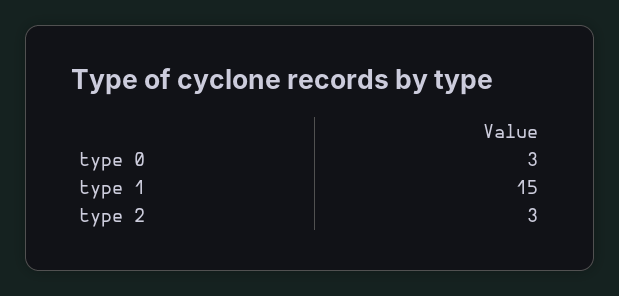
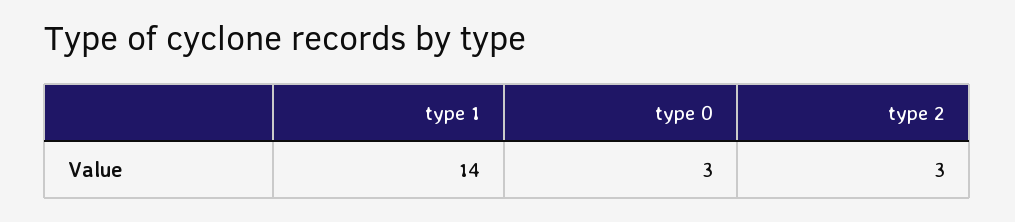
  {
    "type 0": 3,
-   "type 1": 15,
+   "type 1": 14,
    "type 2": 3
  }

